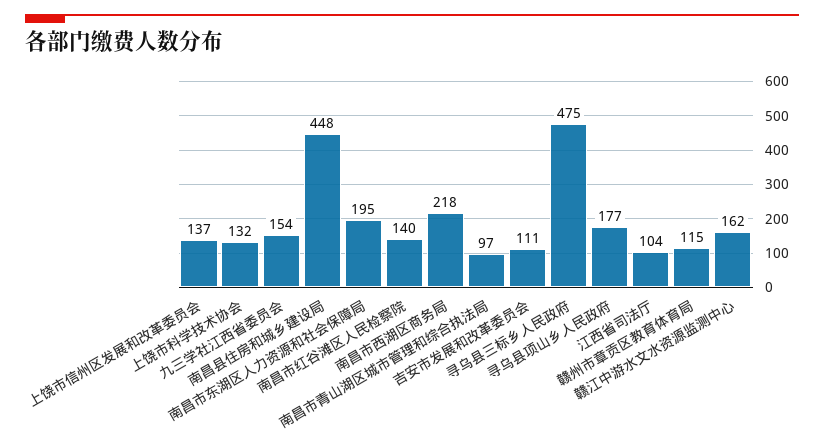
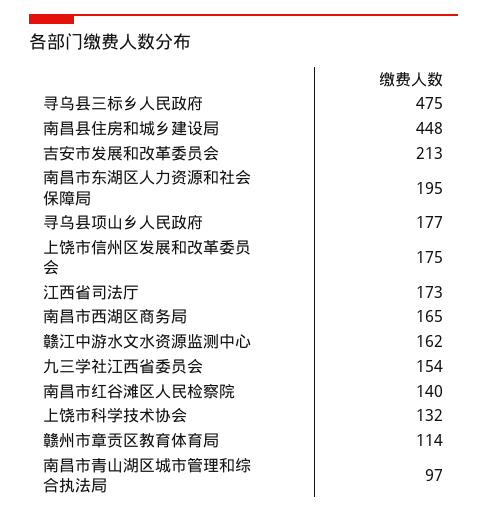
  {
-   "上饶市信州区发展和改革委员会": 137,
+   "上饶市信州区发展和改革委员会": 175,
    "上饶市科学技术协会": 132,
    "九三学社江西省委员会": 154,
    "南昌县住房和城乡建设局": 448,
    "南昌市东湖区人力资源和社会保障局": 195,
    "南昌市红谷滩区人民检察院": 140,
-   "南昌市西湖区商务局": 218,
+   "南昌市西湖区商务局": 165,
    "南昌市青山湖区城市管理和综合执法局": 97,
-   "吉安市发展和改革委员会": 111,
+   "吉安市发展和改革委员会": 213,
    "寻乌县三标乡人民政府": 475,
    "寻乌县项山乡人民政府": 177,
-   "江西省司法厅": 104,
+   "江西省司法厅": 173,
-   "赣州市章贡区教育体育局": 115,
+   "赣州市章贡区教育体育局": 114,
    "赣江中游水文水资源监测中心": 162
  }

